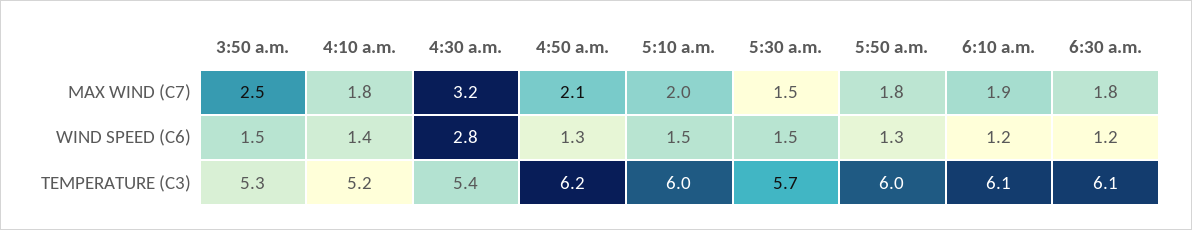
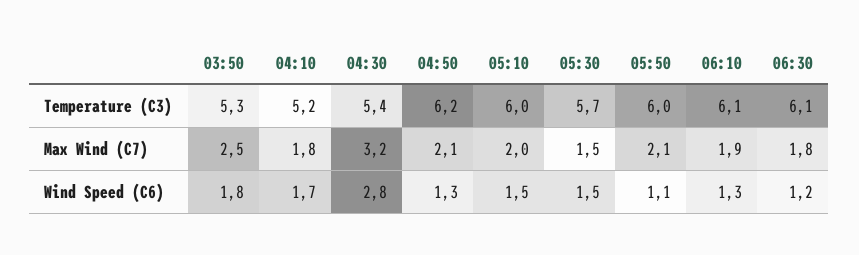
  {
    "3:50 a.m.": {
      "MAX WIND (C7)": 2.5,
-     "WIND SPEED (C6)": 1.5,
+     "WIND SPEED (C6)": 1.8,
      "TEMPERATURE (C3)": 5.3
    },
    "4:10 a.m.": {
      "MAX WIND (C7)": 1.8,
-     "WIND SPEED (C6)": 1.4,
+     "WIND SPEED (C6)": 1.7,
      "TEMPERATURE (C3)": 5.2
    },
    "4:30 a.m.": {
      "MAX WIND (C7)": 3.2,
      "WIND SPEED (C6)": 2.8,
      "TEMPERATURE (C3)": 5.4
    },
    "4:50 a.m.": {
      "MAX WIND (C7)": 2.1,
      "WIND SPEED (C6)": 1.3,
      "TEMPERATURE (C3)": 6.2
    },
    "5:10 a.m.": {
      "MAX WIND (C7)": 2,
      "WIND SPEED (C6)": 1.5,
      "TEMPERATURE (C3)": 6
    },
    "5:30 a.m.": {
      "MAX WIND (C7)": 1.5,
      "WIND SPEED (C6)": 1.5,
      "TEMPERATURE (C3)": 5.7
    },
    "5:50 a.m.": {
-     "MAX WIND (C7)": 1.8,
+     "MAX WIND (C7)": 2.1,
-     "WIND SPEED (C6)": 1.3,
+     "WIND SPEED (C6)": 1.1,
      "TEMPERATURE (C3)": 6
    },
    "6:10 a.m.": {
      "MAX WIND (C7)": 1.9,
-     "WIND SPEED (C6)": 1.2,
+     "WIND SPEED (C6)": 1.3,
      "TEMPERATURE (C3)": 6.1
    },
    "6:30 a.m.": {
      "MAX WIND (C7)": 1.8,
      "WIND SPEED (C6)": 1.2,
      "TEMPERATURE (C3)": 6.1
    }
  }

